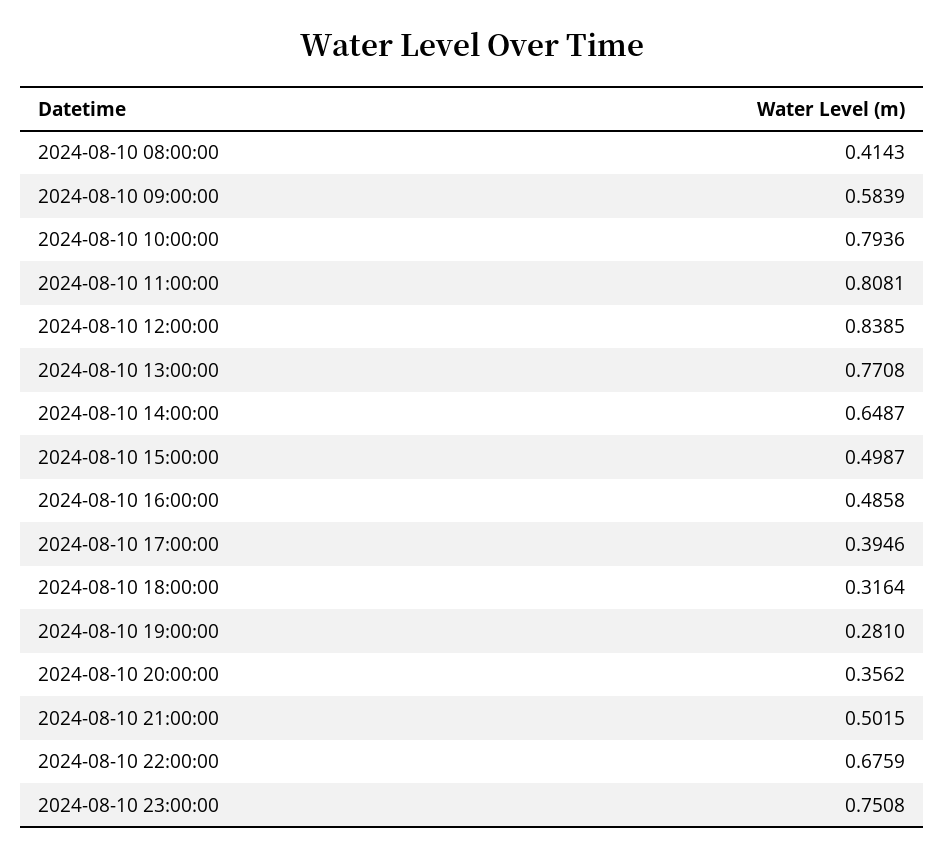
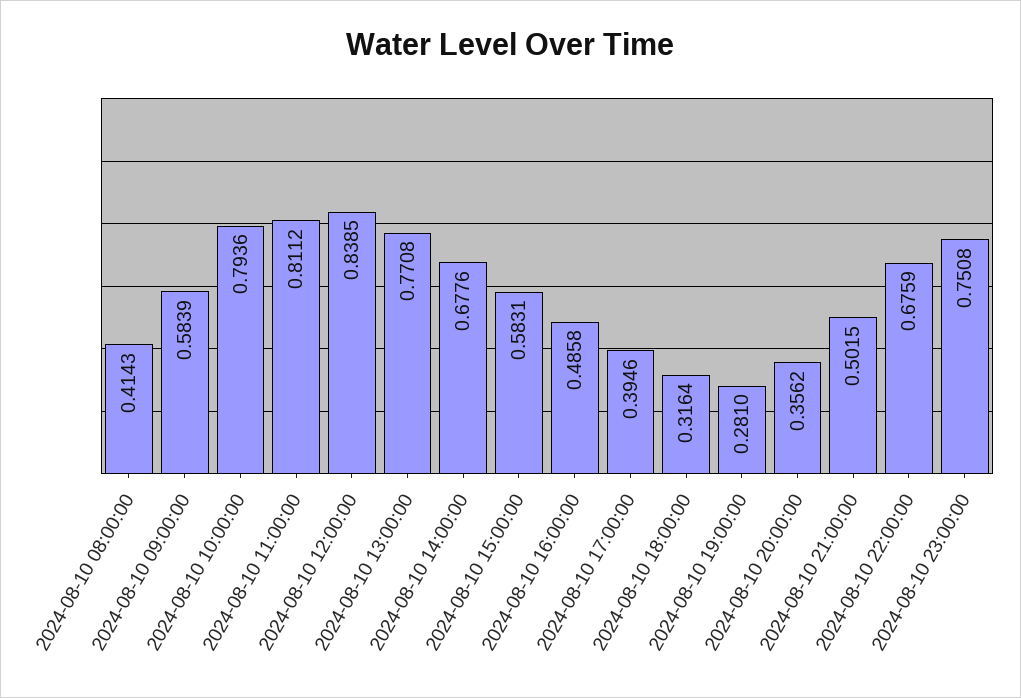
  {
    "2024-08-10 08:00:00": 0.4143,
    "2024-08-10 09:00:00": 0.5839,
    "2024-08-10 10:00:00": 0.7936,
-   "2024-08-10 11:00:00": 0.8081,
+   "2024-08-10 11:00:00": 0.8112,
    "2024-08-10 12:00:00": 0.8385,
    "2024-08-10 13:00:00": 0.7708,
-   "2024-08-10 14:00:00": 0.6487,
+   "2024-08-10 14:00:00": 0.6776,
-   "2024-08-10 15:00:00": 0.4987,
+   "2024-08-10 15:00:00": 0.5831,
    "2024-08-10 16:00:00": 0.4858,
    "2024-08-10 17:00:00": 0.3946,
    "2024-08-10 18:00:00": 0.3164,
    "2024-08-10 19:00:00": 0.281,
    "2024-08-10 20:00:00": 0.3562,
    "2024-08-10 21:00:00": 0.5015,
    "2024-08-10 22:00:00": 0.6759,
    "2024-08-10 23:00:00": 0.7508
  }

